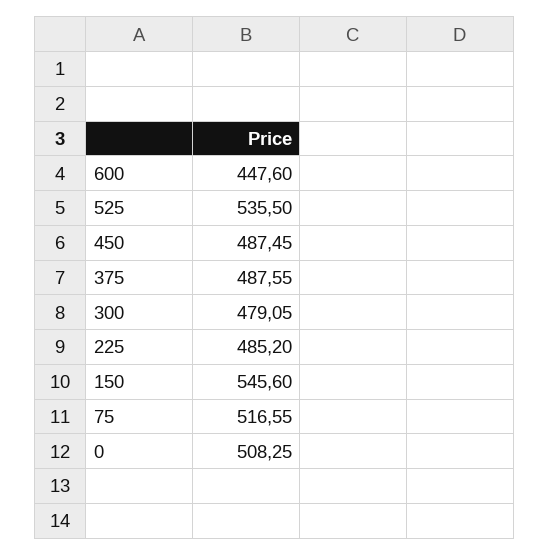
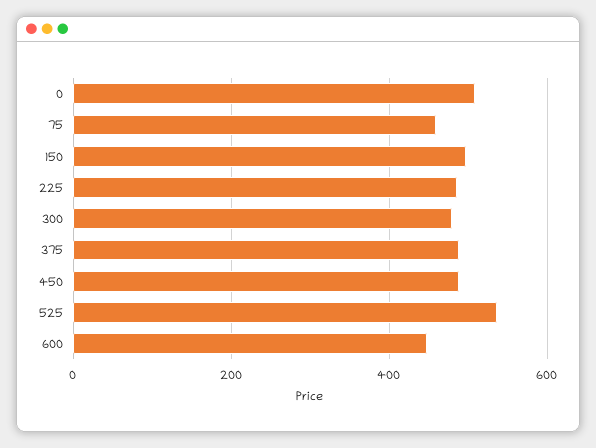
  {
    "600": 447.6,
    "525": 535.5,
    "450": 487.45,
    "375": 487.55,
    "300": 479.05,
    "225": 485.2,
-   "150": 545.6,
+   "150": 500,
-   "75": 516.55,
+   "75": 460,
    "0": 508.25
  }

